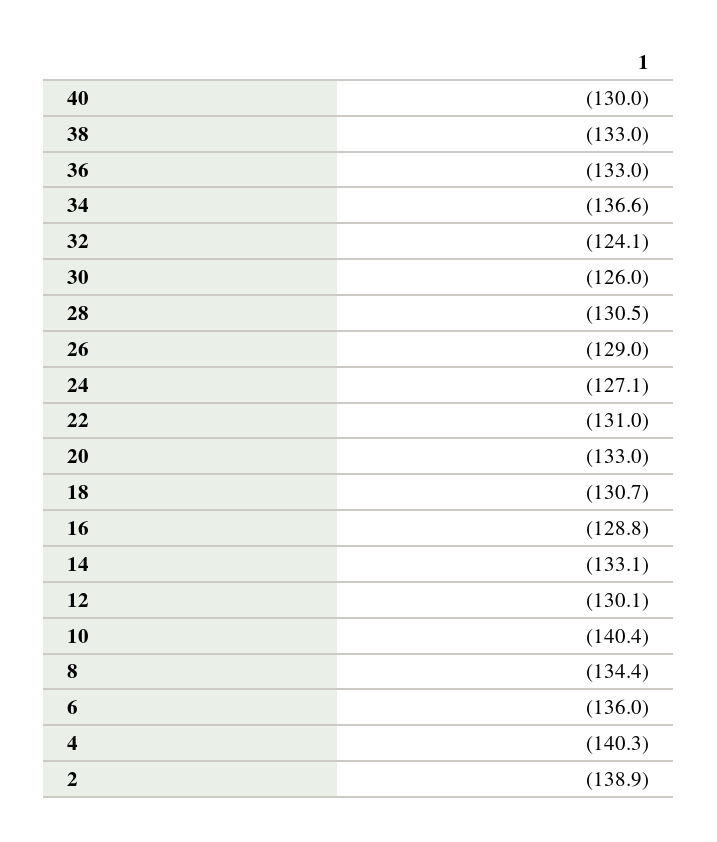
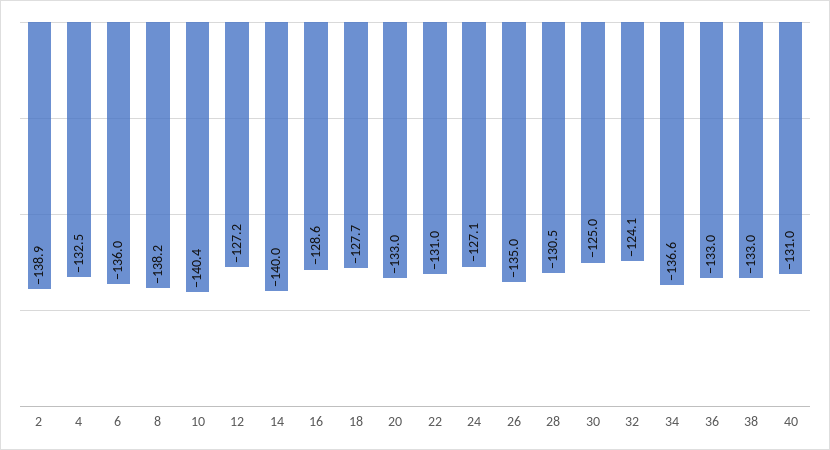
  {
-   "40": -130,
+   "40": -131,
    "38": -133,
    "36": -133,
    "34": -136.6,
    "32": -124.1,
-   "30": -126,
+   "30": -125,
    "28": -130.5,
-   "26": -129,
+   "26": -135,
    "24": -127.1,
    "22": -131,
    "20": -133,
-   "18": -130.7,
+   "18": -127.7,
-   "16": -128.8,
+   "16": -128.6,
-   "14": -133.1,
+   "14": -140,
-   "12": -130.1,
+   "12": -127.2,
    "10": -140.4,
-   "8": -134.4,
+   "8": -138.2,
    "6": -136,
-   "4": -140.3,
+   "4": -132.5,
    "2": -138.9
  }

